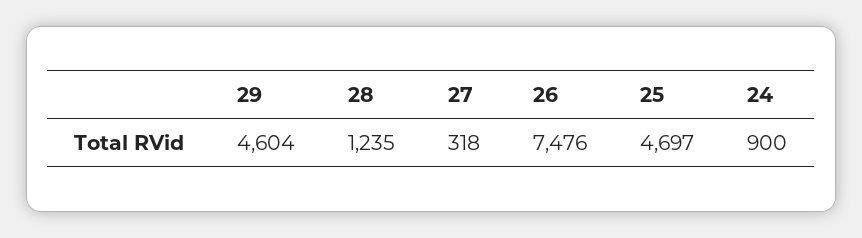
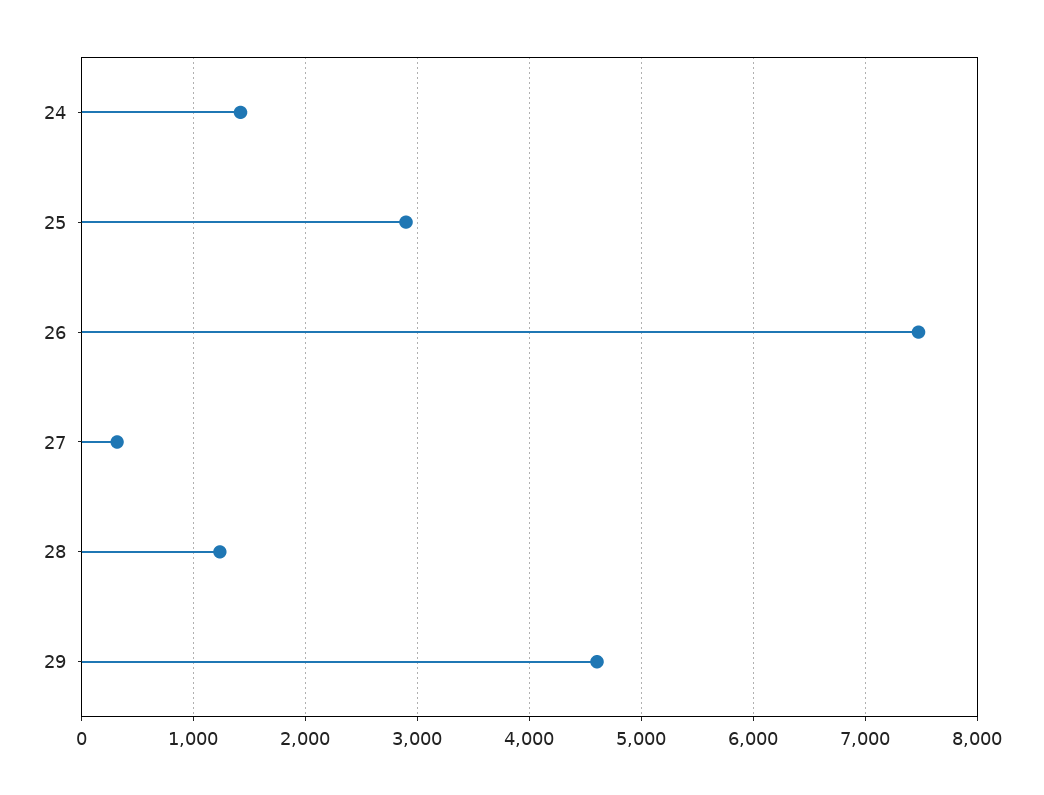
  {
    "29": 4604,
    "28": 1235,
    "27": 318,
    "26": 7476,
-   "25": 4697,
+   "25": 2900,
-   "24": 900
+   "24": 1400
  }

